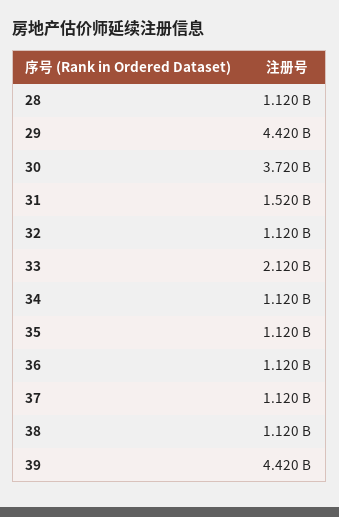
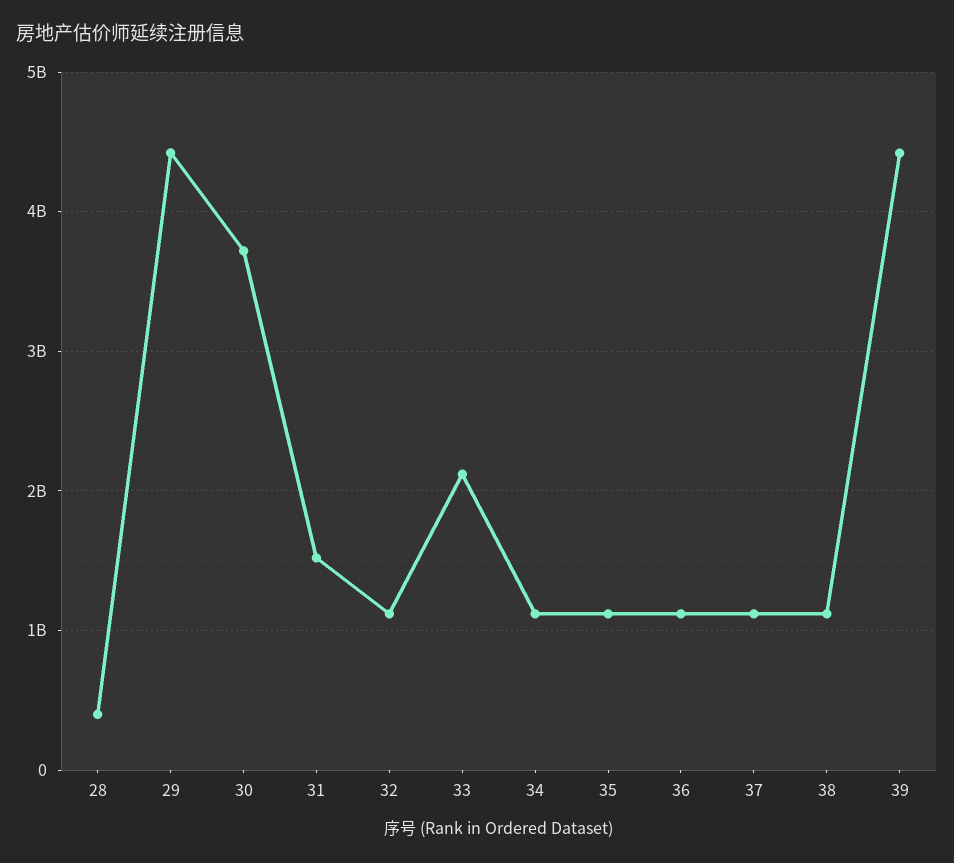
  {
-   "28": 1120000000,
+   "28": 400000000,
    "29": 4420000000,
    "30": 3720000000,
    "31": 1520000000,
    "32": 1120000000,
    "33": 2120000000,
    "34": 1120000000,
    "35": 1120000000,
    "36": 1120000000,
    "37": 1120000000,
    "38": 1120000000,
    "39": 4420000000
  }

